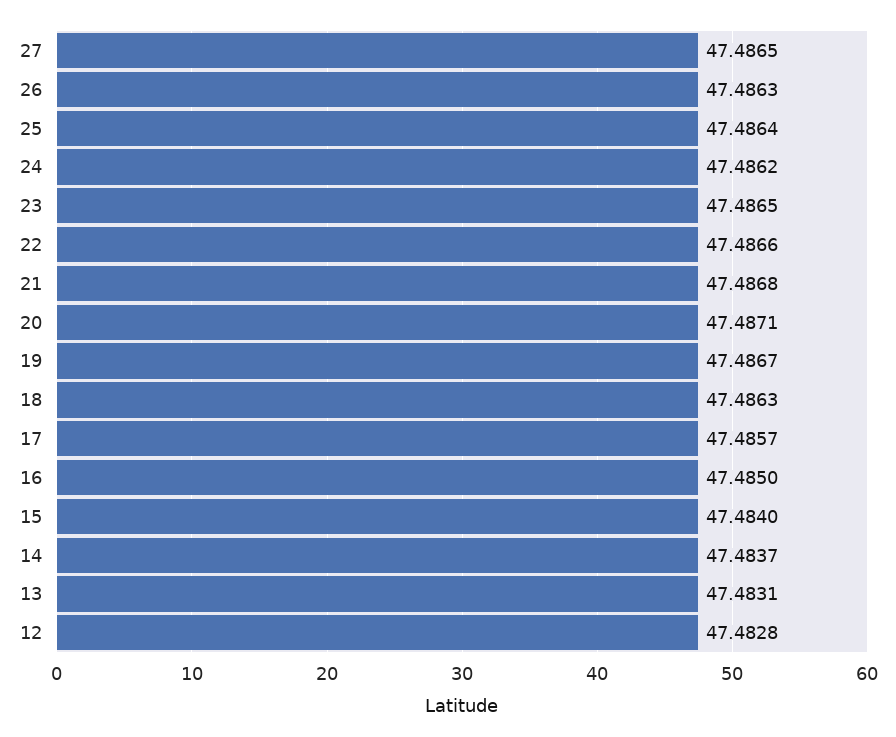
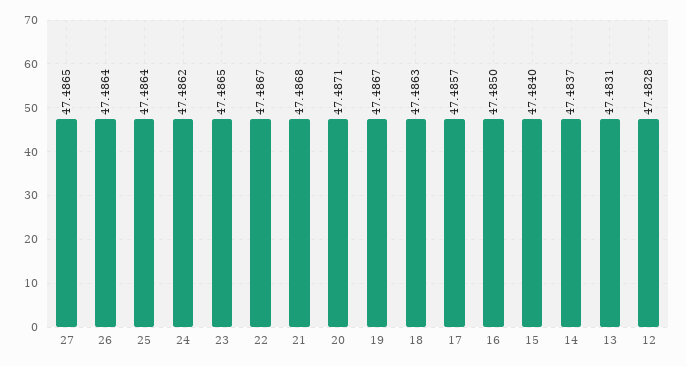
  {
    "27": 47.4865,
-   "26": 47.4863,
+   "26": 47.4864,
    "25": 47.4864,
    "24": 47.4862,
    "23": 47.4865,
-   "22": 47.4866,
+   "22": 47.4867,
    "21": 47.4868,
    "20": 47.4871,
    "19": 47.4867,
    "18": 47.4863,
    "17": 47.4857,
    "16": 47.485,
    "15": 47.484,
    "14": 47.4837,
    "13": 47.4831,
    "12": 47.4828
  }

